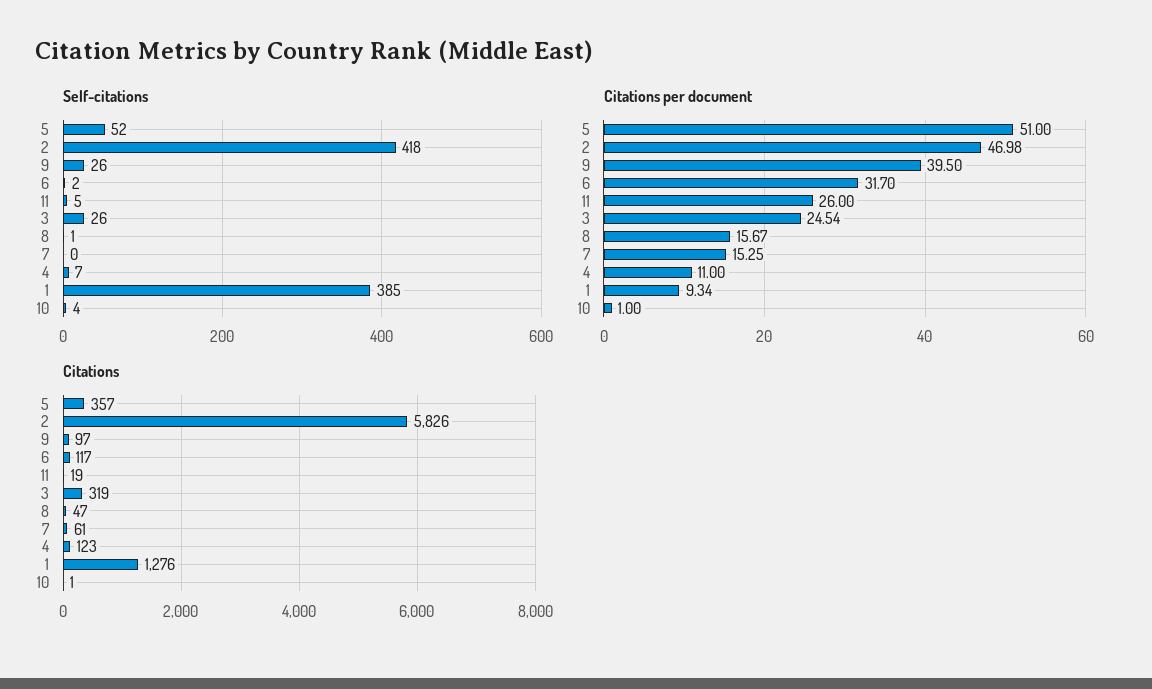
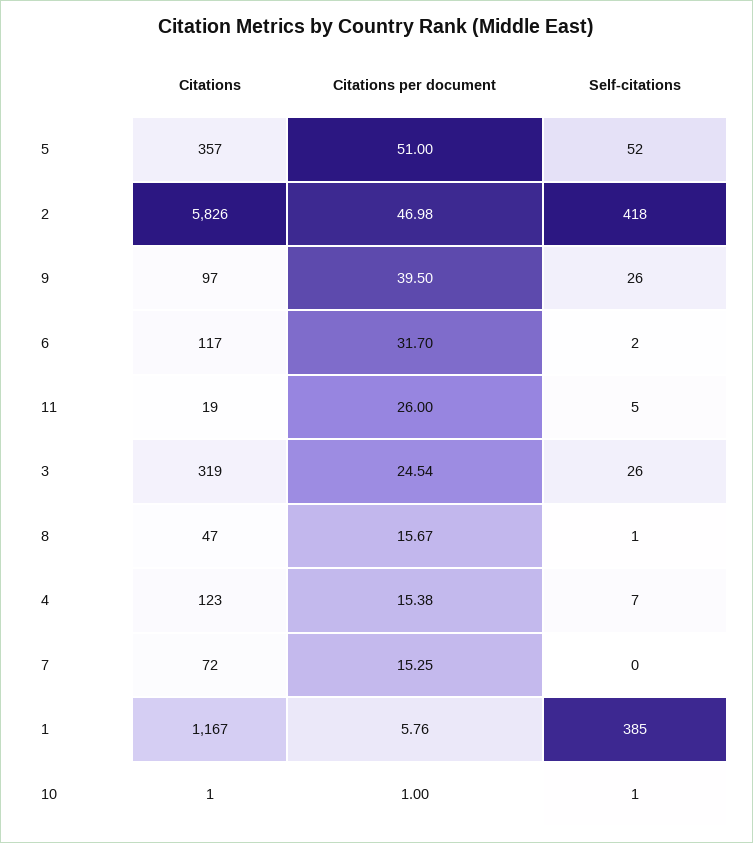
  {
    "Self-citations": {
      "5": 52,
      "2": 418,
      "9": 26,
      "6": 2,
      "11": 5,
      "3": 26,
      "8": 1,
      "7": 0,
      "4": 7,
      "1": 385,
-     "10": 4
+     "10": 1
    },
    "Citations per document": {
      "5": 51,
      "2": 46.98,
      "9": 39.5,
      "6": 31.7,
      "11": 26,
      "3": 24.54,
      "8": 15.67,
      "7": 15.25,
-     "4": 11,
+     "4": 15.38,
-     "1": 9.34,
+     "1": 5.76,
      "10": 1
    },
    "Citations": {
      "5": 357,
      "2": 5826,
      "9": 97,
      "6": 117,
      "11": 19,
      "3": 319,
      "8": 47,
-     "7": 61,
+     "7": 72,
      "4": 123,
-     "1": 1276,
+     "1": 1167,
      "10": 1
    }
  }

